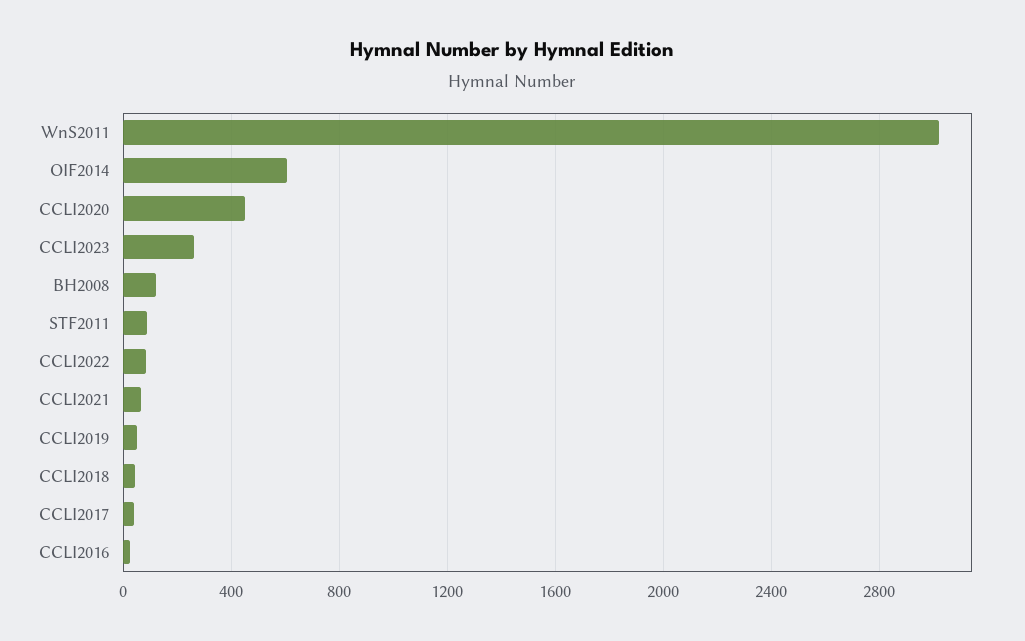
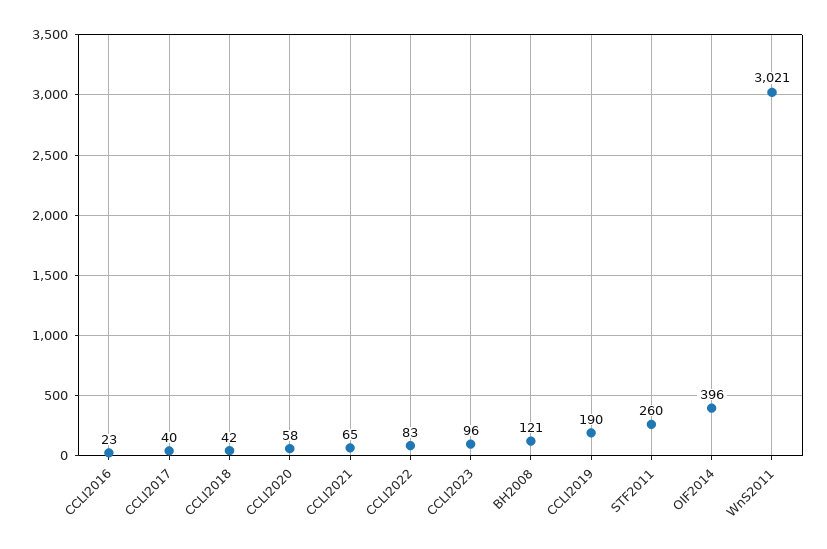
  {
    "WnS2011": 3021,
-   "OIF2014": 600,
+   "OIF2014": 396,
-   "CCLI2020": 450,
+   "CCLI2020": 58,
-   "CCLI2023": 250,
+   "CCLI2023": 96,
    "BH2008": 121,
-   "STF2011": 100,
+   "STF2011": 260,
    "CCLI2022": 83,
    "CCLI2021": 65,
-   "CCLI2019": 50,
+   "CCLI2019": 190,
    "CCLI2018": 42,
    "CCLI2017": 40,
    "CCLI2016": 23
  }

